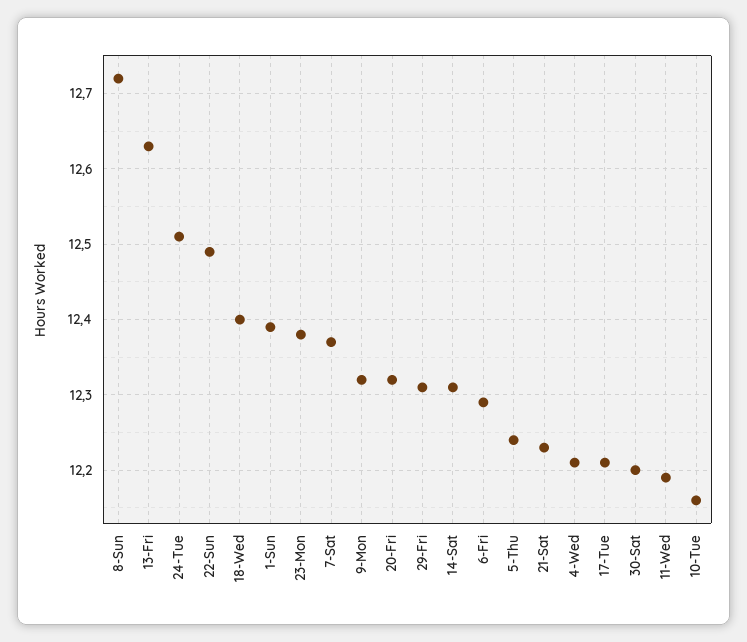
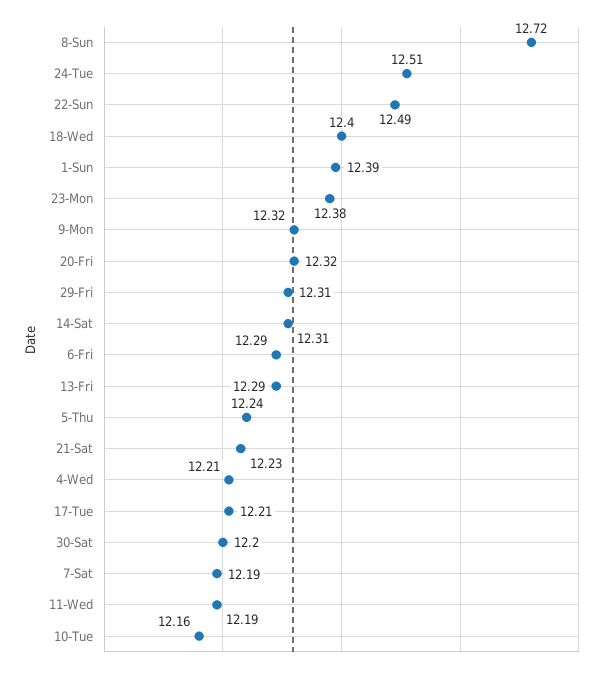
  {
    "8-Sun": 12.72,
-   "13-Fri": 12.63,
+   "13-Fri": 12.29,
    "24-Tue": 12.51,
    "22-Sun": 12.49,
    "18-Wed": 12.4,
    "1-Sun": 12.39,
    "23-Mon": 12.38,
-   "7-Sat": 12.37,
+   "7-Sat": 12.19,
    "9-Mon": 12.32,
    "20-Fri": 12.32,
    "29-Fri": 12.31,
    "14-Sat": 12.31,
    "6-Fri": 12.29,
    "5-Thu": 12.24,
    "21-Sat": 12.23,
    "4-Wed": 12.21,
    "17-Tue": 12.21,
    "30-Sat": 12.2,
    "11-Wed": 12.19,
    "10-Tue": 12.16
  }

